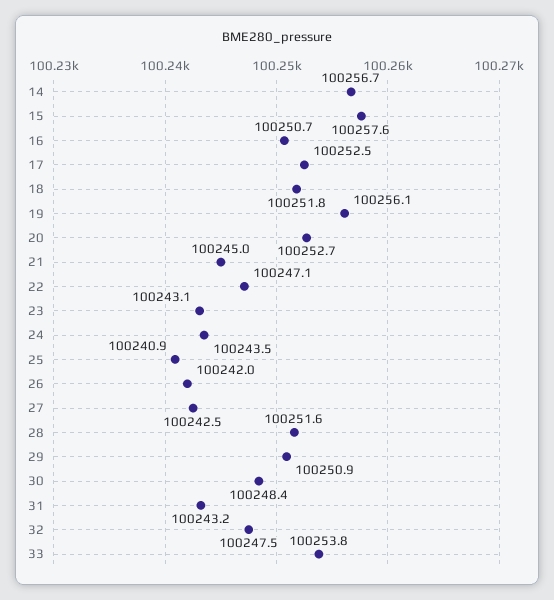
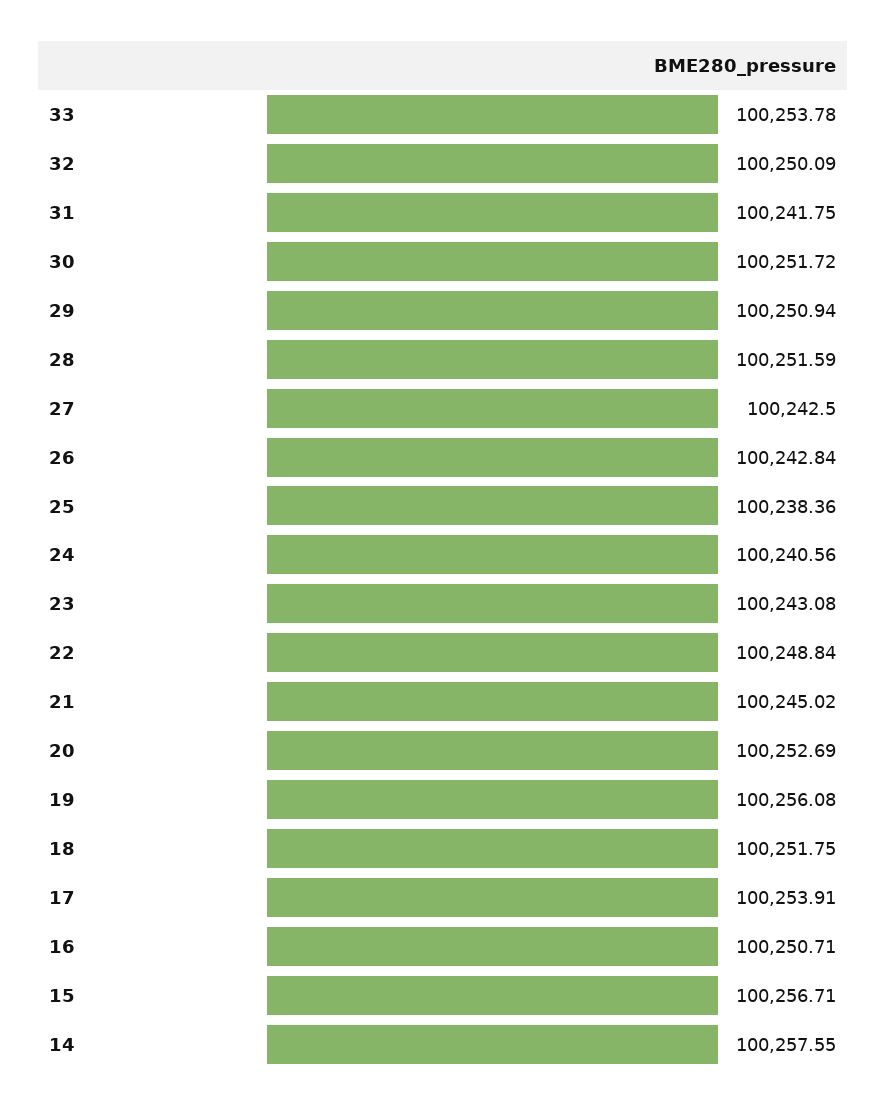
  {
-   "14": 100256.7,
+   "14": 100257.55,
-   "15": 100257.6,
+   "15": 100256.71,
    "16": 100250.71,
-   "17": 100252.5,
+   "17": 100253.91,
    "18": 100251.75,
    "19": 100256.08,
    "20": 100252.69,
    "21": 100245.02,
-   "22": 100247.1,
+   "22": 100248.84,
    "23": 100243.08,
-   "24": 100243.5,
+   "24": 100240.56,
-   "25": 100240.9,
+   "25": 100238.36,
-   "26": 100242,
+   "26": 100242.84,
    "27": 100242.5,
    "28": 100251.59,
    "29": 100250.94,
-   "30": 100248.4,
+   "30": 100251.72,
-   "31": 100243.2,
+   "31": 100241.75,
-   "32": 100247.5,
+   "32": 100250.09,
    "33": 100253.78
  }

